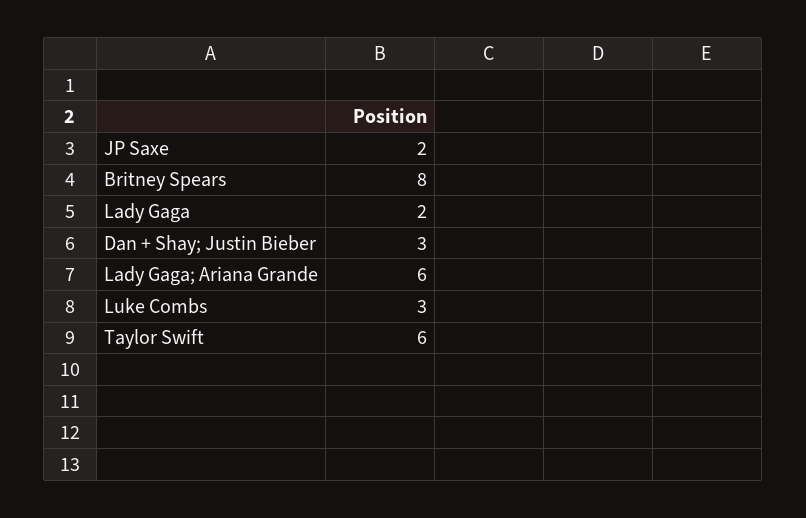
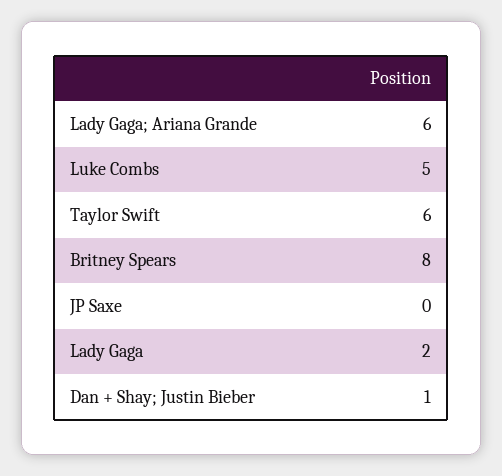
  {
-   "JP Saxe": 2,
+   "JP Saxe": 0,
    "Britney Spears": 8,
    "Lady Gaga": 2,
-   "Dan + Shay; Justin Bieber": 3,
+   "Dan + Shay; Justin Bieber": 1,
    "Lady Gaga; Ariana Grande": 6,
-   "Luke Combs": 3,
+   "Luke Combs": 5,
    "Taylor Swift": 6
  }

